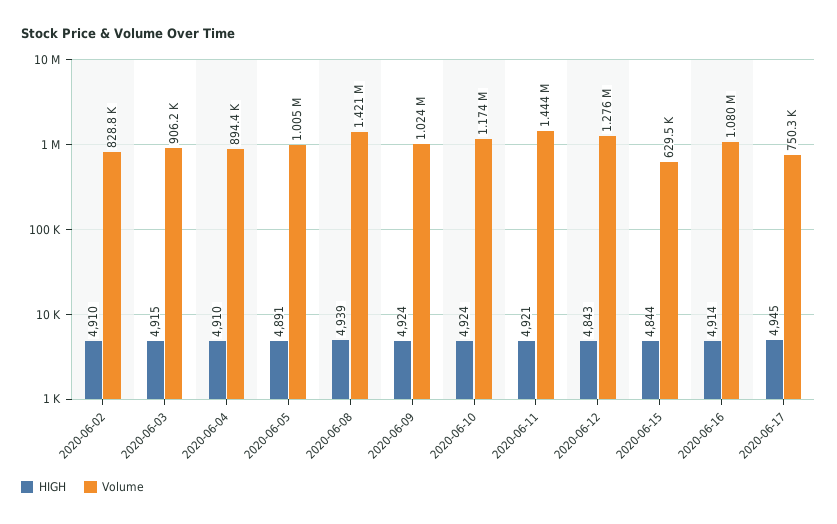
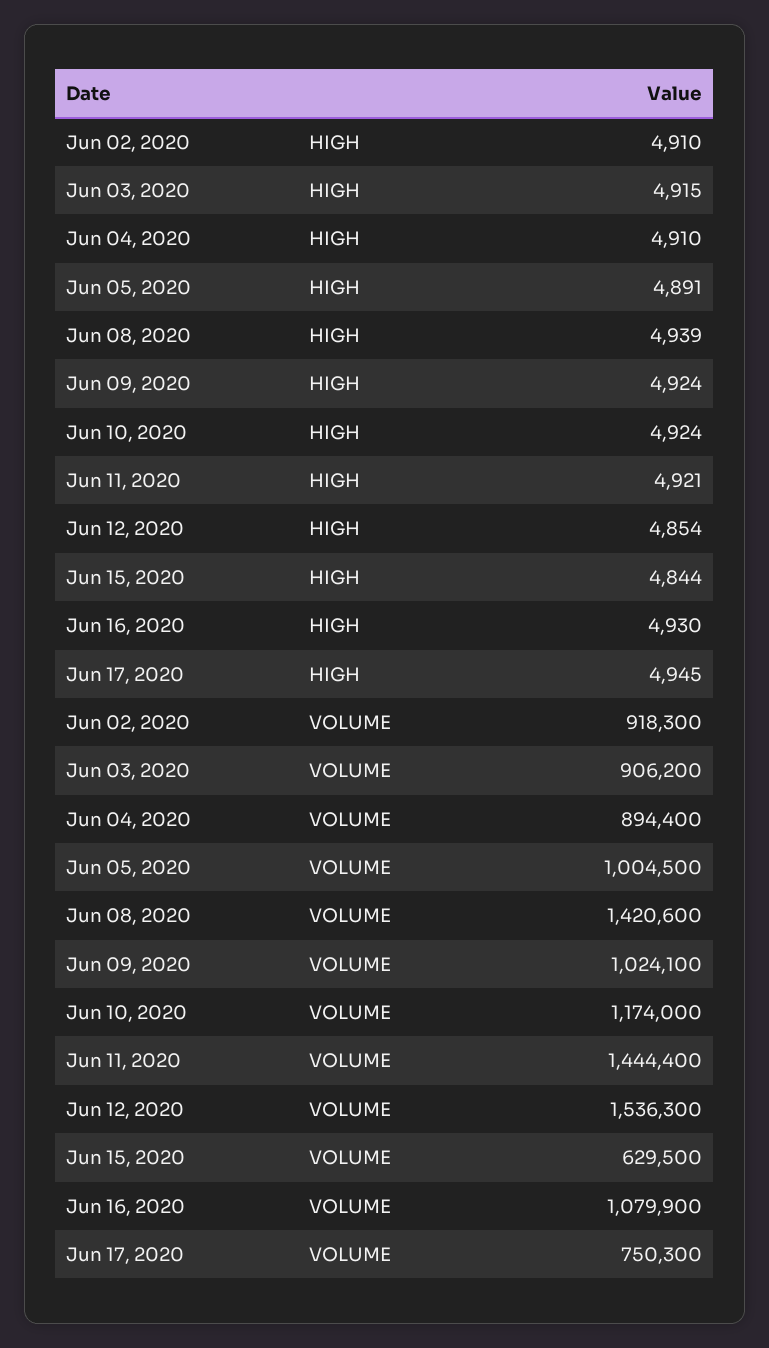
  {
    "HIGH": {
      "2020-06-02": 4910,
      "2020-06-03": 4915,
      "2020-06-04": 4910,
      "2020-06-05": 4891,
      "2020-06-08": 4939,
      "2020-06-09": 4924,
      "2020-06-10": 4924,
      "2020-06-11": 4921,
-     "2020-06-12": 4843,
+     "2020-06-12": 4854,
      "2020-06-15": 4844,
-     "2020-06-16": 4914,
+     "2020-06-16": 4930,
      "2020-06-17": 4945
    },
    "Volume": {
-     "2020-06-02": 828800,
+     "2020-06-02": 918300,
      "2020-06-03": 906200,
      "2020-06-04": 894400,
      "2020-06-05": 1004500,
      "2020-06-08": 1420600,
      "2020-06-09": 1024100,
      "2020-06-10": 1174000,
      "2020-06-11": 1444400,
-     "2020-06-12": 1276000,
+     "2020-06-12": 1536300,
      "2020-06-15": 629500,
      "2020-06-16": 1079900,
      "2020-06-17": 750300
    }
  }

